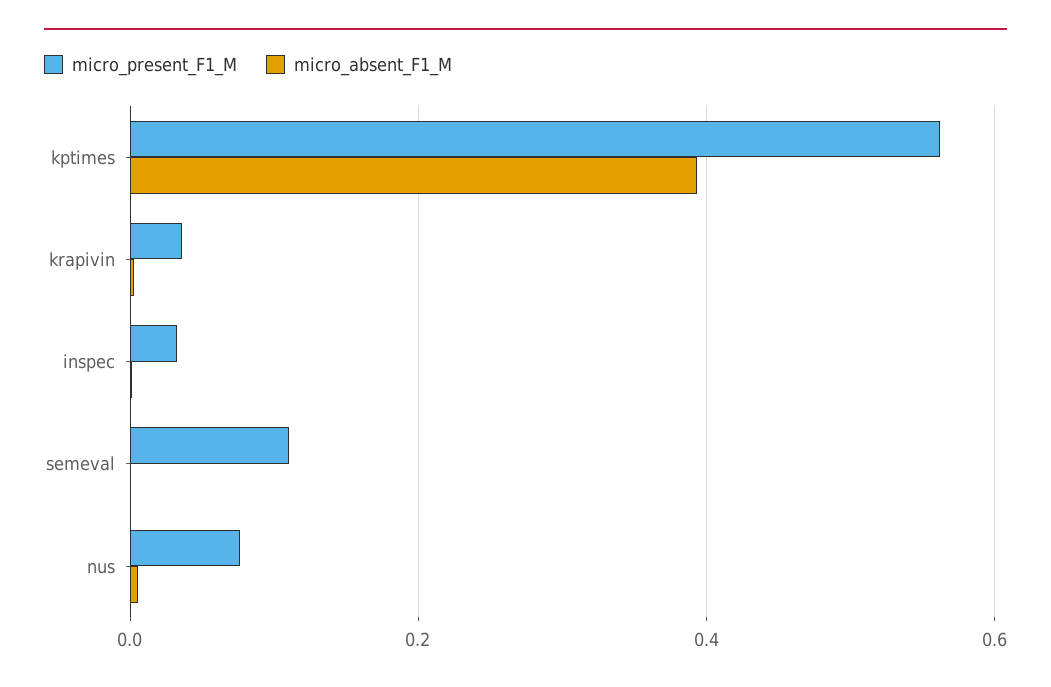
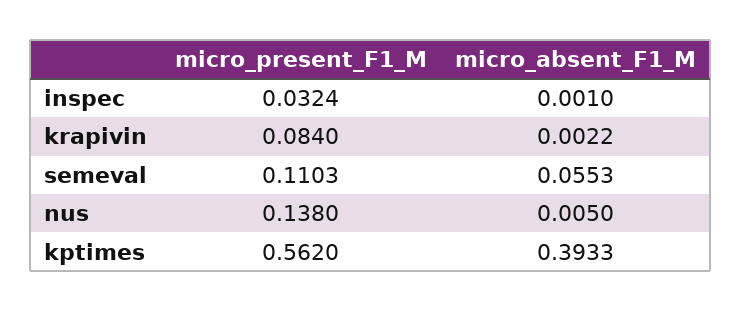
  {
    "micro_present_F1_M": {
      "kptimes": 0.562,
-     "krapivin": 0.04,
+     "krapivin": 0.084,
      "inspec": 0.0324,
      "semeval": 0.1103,
-     "nus": 0.08
+     "nus": 0.138
    },
    "micro_absent_F1_M": {
      "kptimes": 0.3933,
      "krapivin": 0.0022,
      "inspec": 0.001,
-     "semeval": 0,
+     "semeval": 0.0553,
      "nus": 0.005
    }
  }

